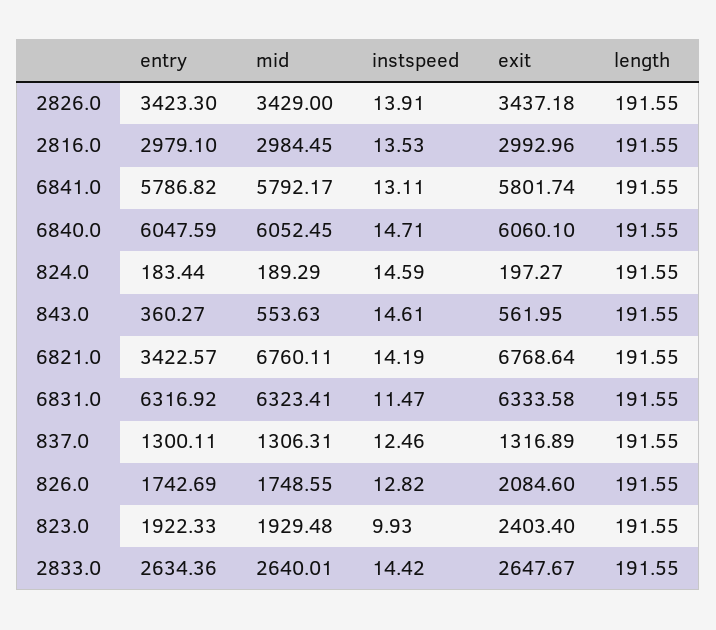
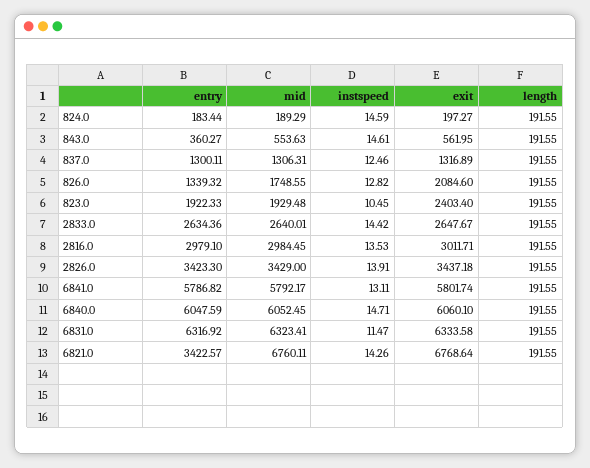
  {
    "entry": {
      "2826.0": 3423.3,
      "2816.0": 2979.1,
      "6841.0": 5786.82,
      "6840.0": 6047.59,
      "824.0": 183.44,
      "843.0": 360.27,
      "6821.0": 3422.57,
      "6831.0": 6316.92,
      "837.0": 1300.11,
-     "826.0": 1742.69,
+     "826.0": 1339.32,
      "823.0": 1922.33,
      "2833.0": 2634.36
    },
    "mid": {
      "2826.0": 3429,
      "2816.0": 2984.45,
      "6841.0": 5792.17,
      "6840.0": 6052.45,
      "824.0": 189.29,
      "843.0": 553.63,
      "6821.0": 6760.11,
      "6831.0": 6323.41,
      "837.0": 1306.31,
      "826.0": 1748.55,
      "823.0": 1929.48,
      "2833.0": 2640.01
    },
    "instspeed": {
      "2826.0": 13.91,
      "2816.0": 13.53,
      "6841.0": 13.11,
      "6840.0": 14.71,
      "824.0": 14.59,
      "843.0": 14.61,
-     "6821.0": 14.19,
+     "6821.0": 14.26,
      "6831.0": 11.47,
      "837.0": 12.46,
      "826.0": 12.82,
-     "823.0": 9.93,
+     "823.0": 10.45,
      "2833.0": 14.42
    },
    "exit": {
      "2826.0": 3437.18,
-     "2816.0": 2992.96,
+     "2816.0": 3011.71,
      "6841.0": 5801.74,
      "6840.0": 6060.1,
      "824.0": 197.27,
      "843.0": 561.95,
      "6821.0": 6768.64,
      "6831.0": 6333.58,
      "837.0": 1316.89,
      "826.0": 2084.6,
      "823.0": 2403.4,
      "2833.0": 2647.67
    },
    "length": {
      "2826.0": 191.55,
      "2816.0": 191.55,
      "6841.0": 191.55,
      "6840.0": 191.55,
      "824.0": 191.55,
      "843.0": 191.55,
      "6821.0": 191.55,
      "6831.0": 191.55,
      "837.0": 191.55,
      "826.0": 191.55,
      "823.0": 191.55,
      "2833.0": 191.55
    }
  }

